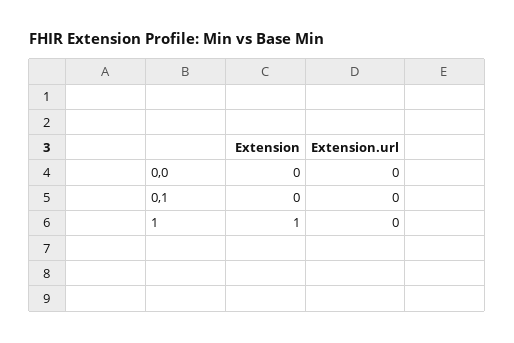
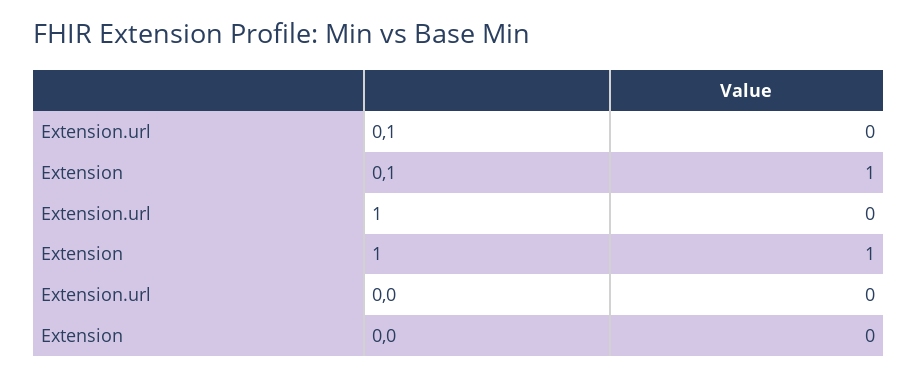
  {
    "Extension": {
      "0,0": 0,
-     "0,1": 0,
+     "0,1": 1,
      "1": 1
    },
    "Extension.url": {
      "0,0": 0,
      "0,1": 0,
      "1": 0
    }
  }

